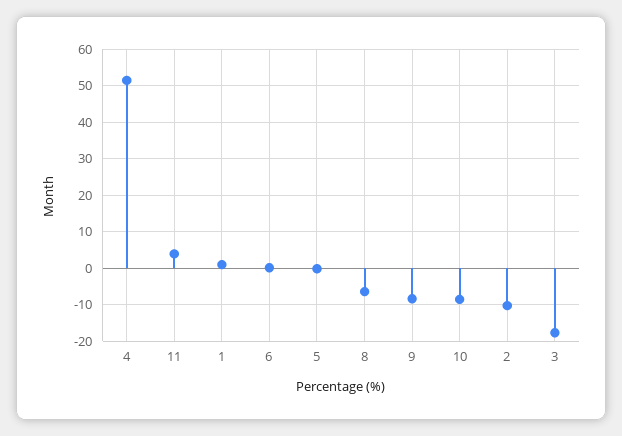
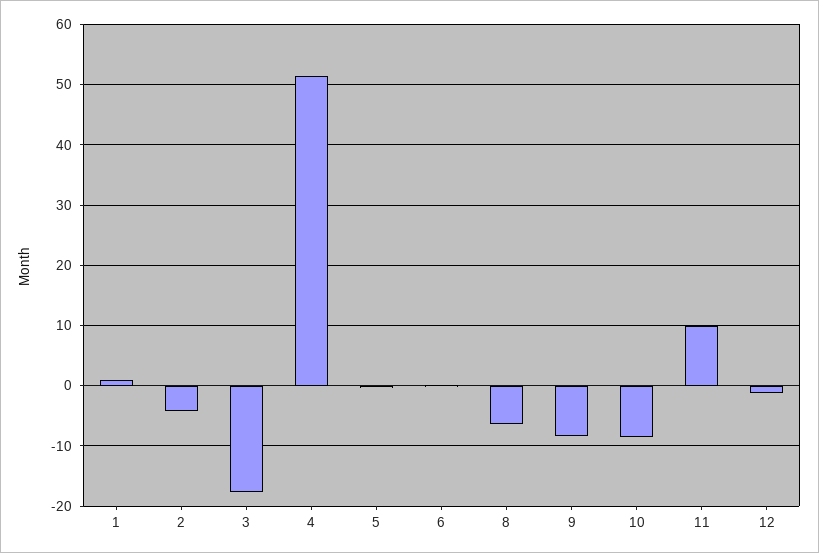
  {
    "4": 51,
-   "11": 4,
+   "11": 10,
    "1": 1,
    "6": 0,
    "5": 0,
    "8": -6,
    "9": -8,
    "10": -9,
-   "2": -10,
+   "2": -4,
-   "3": -18
+   "3": -18,
+   "12": -1
  }

